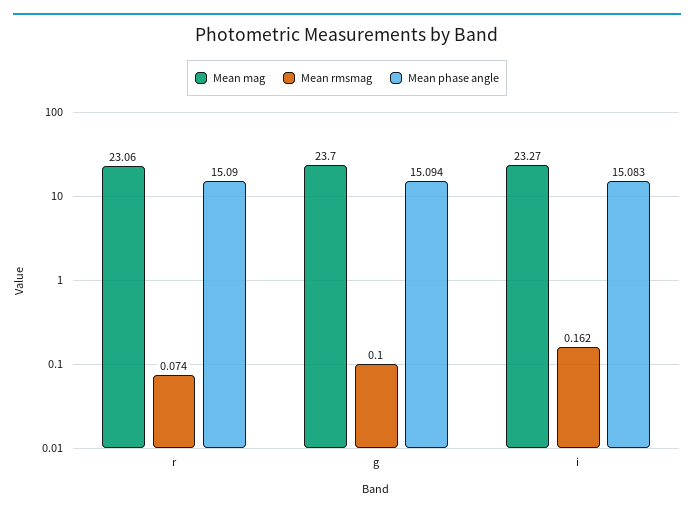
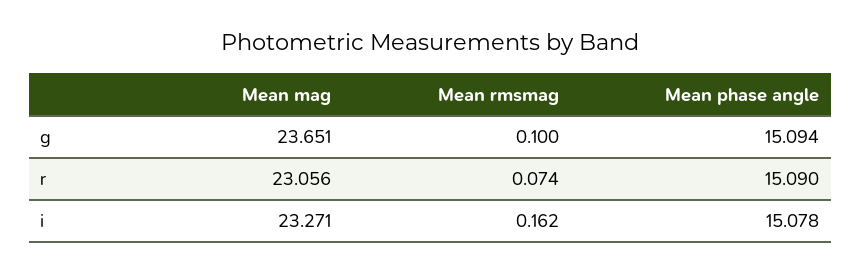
  {
    "Mean mag": {
      "r": 23.056,
-     "g": 23.7,
+     "g": 23.651,
      "i": 23.271
    },
    "Mean rmsmag": {
      "r": 0.074,
      "g": 0.1,
      "i": 0.162
    },
    "Mean phase angle": {
      "r": 15.09,
      "g": 15.094,
-     "i": 15.083
+     "i": 15.078
    }
  }

